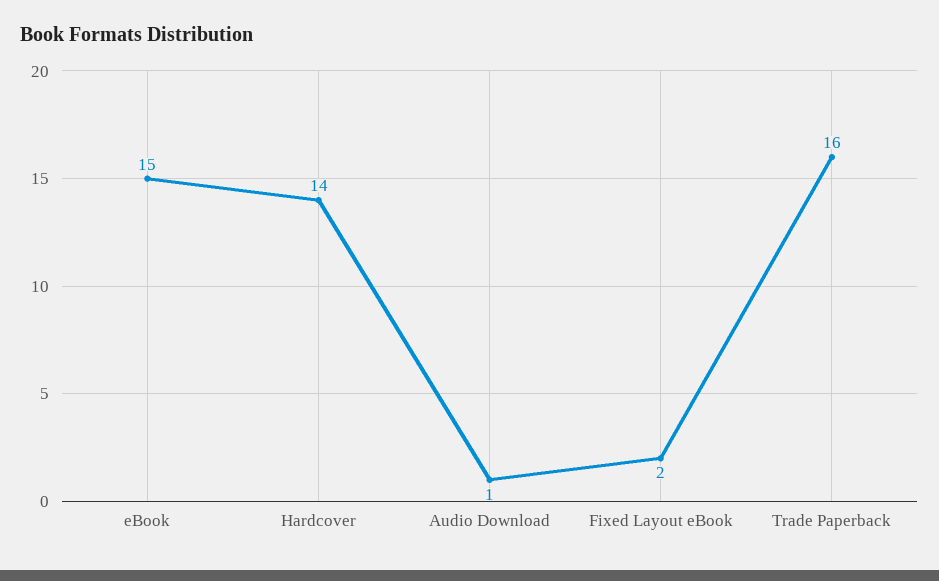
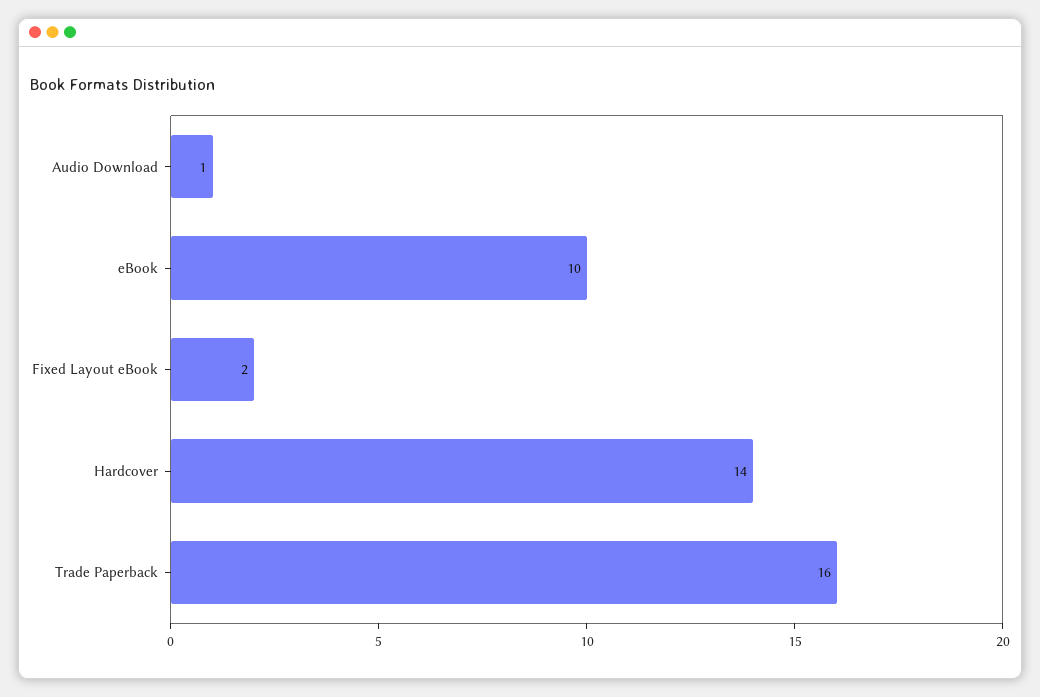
  {
-   "eBook": 15,
+   "eBook": 10,
    "Hardcover": 14,
    "Audio Download": 1,
    "Fixed Layout eBook": 2,
    "Trade Paperback": 16
  }

